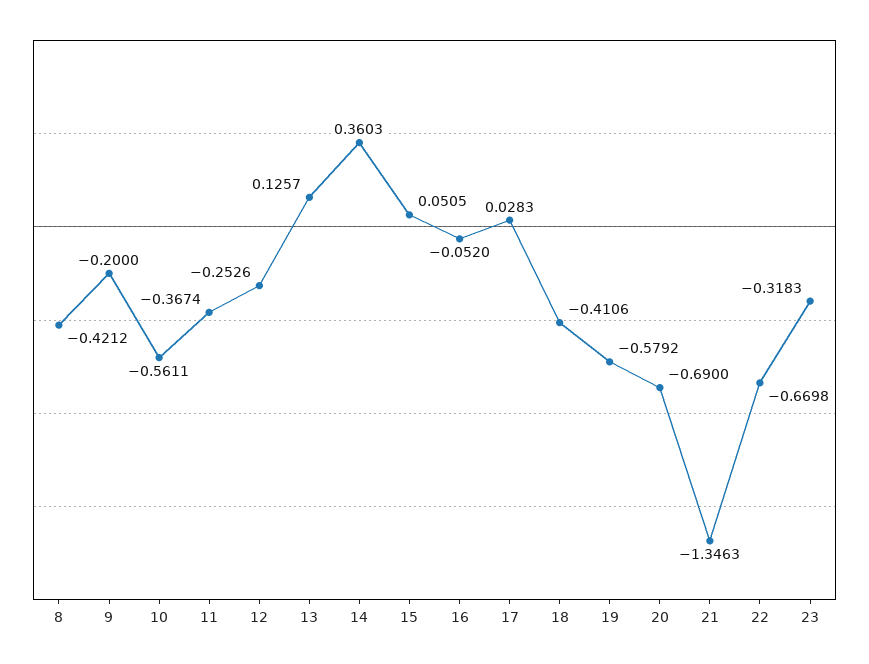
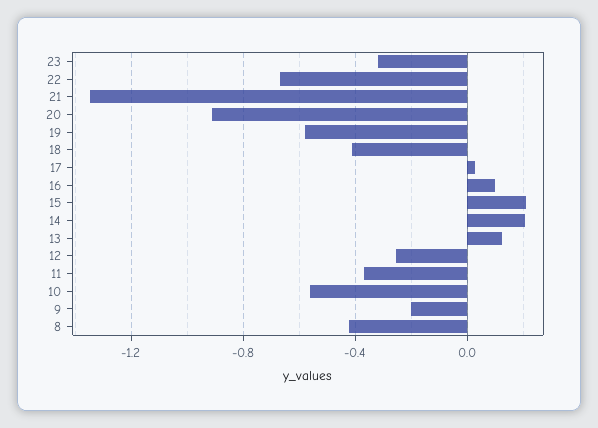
  {
    "8": -0.4212,
    "9": -0.2,
    "10": -0.5611,
    "11": -0.3674,
    "12": -0.2526,
    "13": 0.1257,
-   "14": 0.3603,
+   "14": 0.2,
-   "15": 0.0505,
+   "15": 0.2,
-   "16": -0.052,
+   "16": 0.1,
    "17": 0.0283,
    "18": -0.4106,
    "19": -0.5792,
-   "20": -0.69,
+   "20": -0.9,
    "21": -1.3463,
    "22": -0.6698,
    "23": -0.3183
  }

